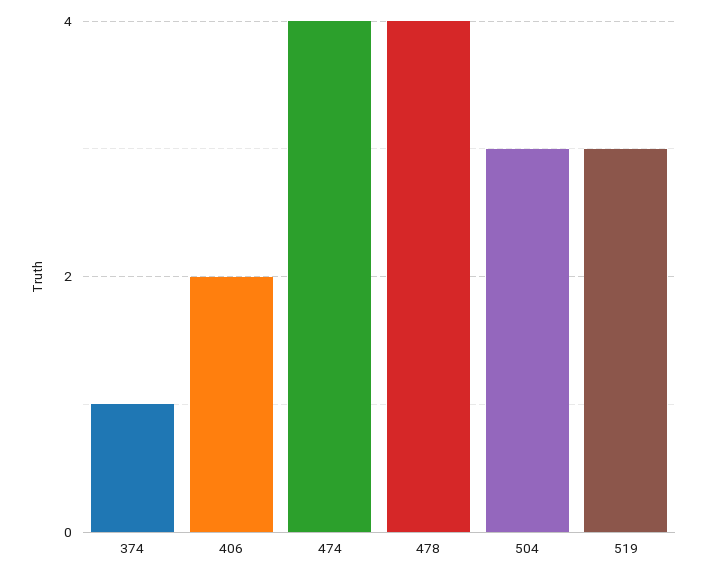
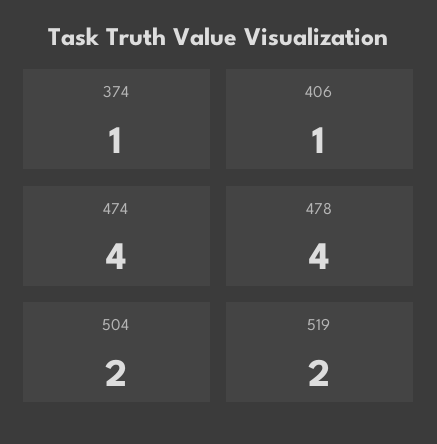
  {
    "374": 1,
-   "406": 2,
+   "406": 1,
    "474": 4,
    "478": 4,
-   "504": 3,
+   "504": 2,
-   "519": 3
+   "519": 2
  }

